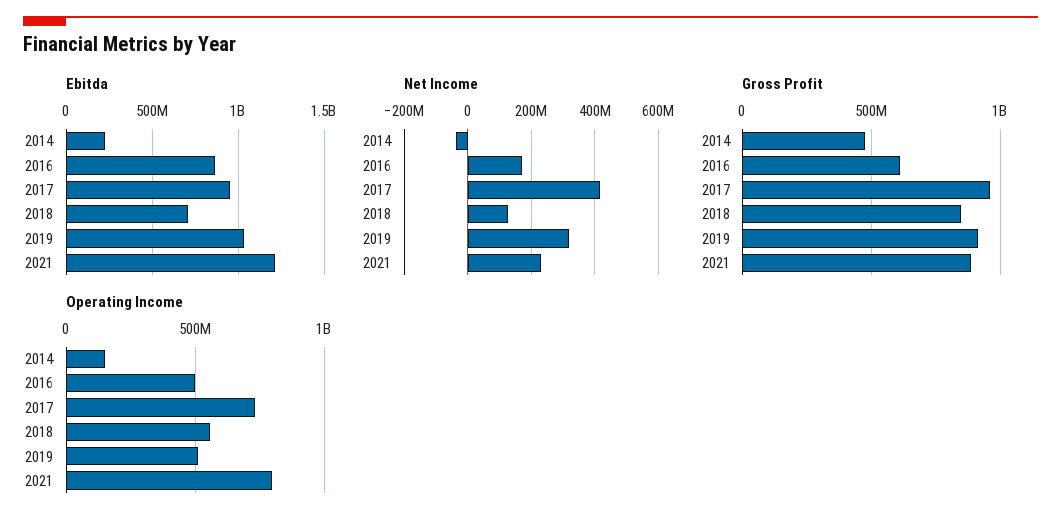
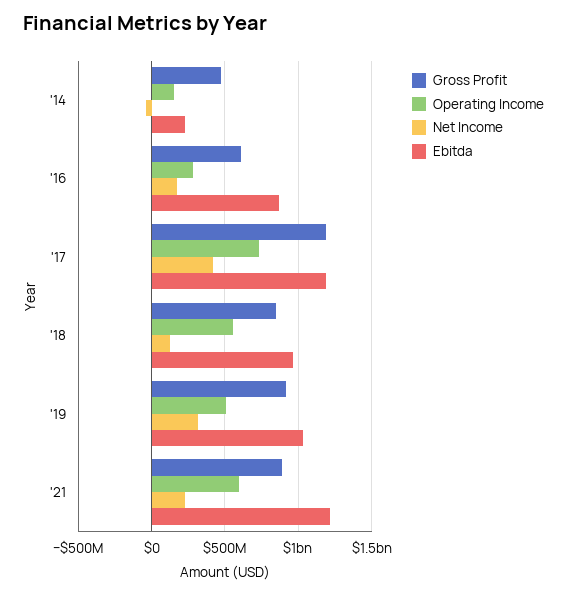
  {
    "Ebitda": {
      "2014": 250000000,
      "2016": 850000000,
-     "2017": 950000000,
+     "2017": 1200000000,
-     "2018": 700000000,
+     "2018": 950000000,
      "2019": 1050000000,
      "2021": 1200000000
    },
    "Net Income": {
      "2014": -40000000,
      "2016": 180000000,
      "2017": 420000000,
      "2018": 120000000,
      "2019": 320000000,
      "2021": 240000000
    },
    "Gross Profit": {
      "2014": 450000000,
      "2016": 600000000,
-     "2017": 950000000,
+     "2017": 1200000000,
      "2018": 850000000,
      "2019": 900000000,
      "2021": 900000000
    },
    "Operating Income": {
      "2014": 150000000,
-     "2016": 500000000,
+     "2016": 300000000,
      "2017": 750000000,
      "2018": 550000000,
      "2019": 500000000,
-     "2021": 800000000
+     "2021": 600000000
    }
  }

